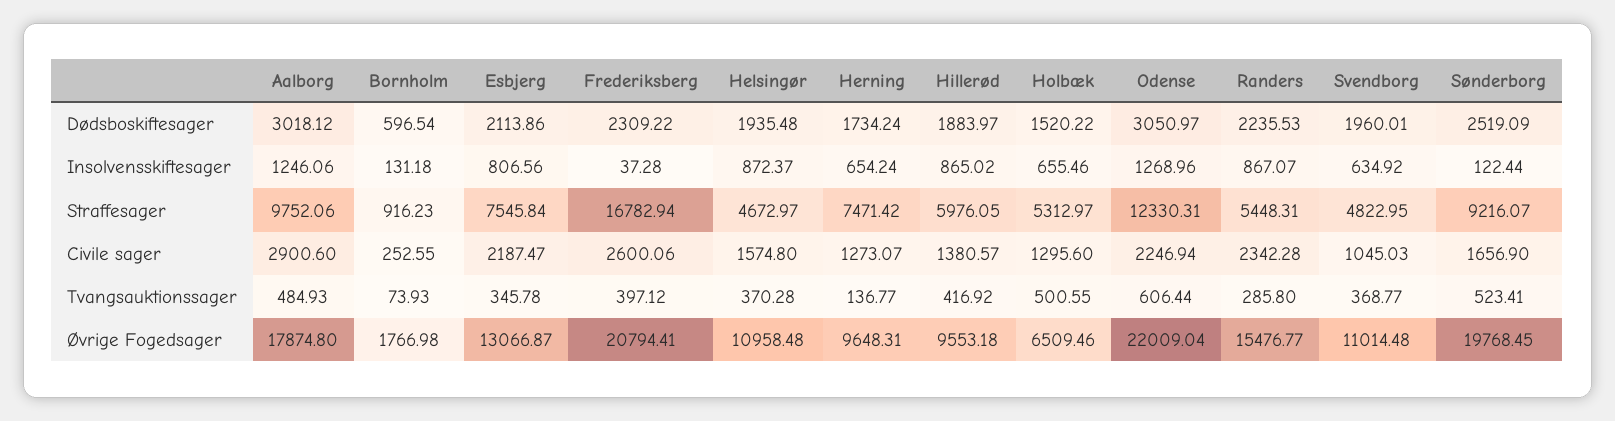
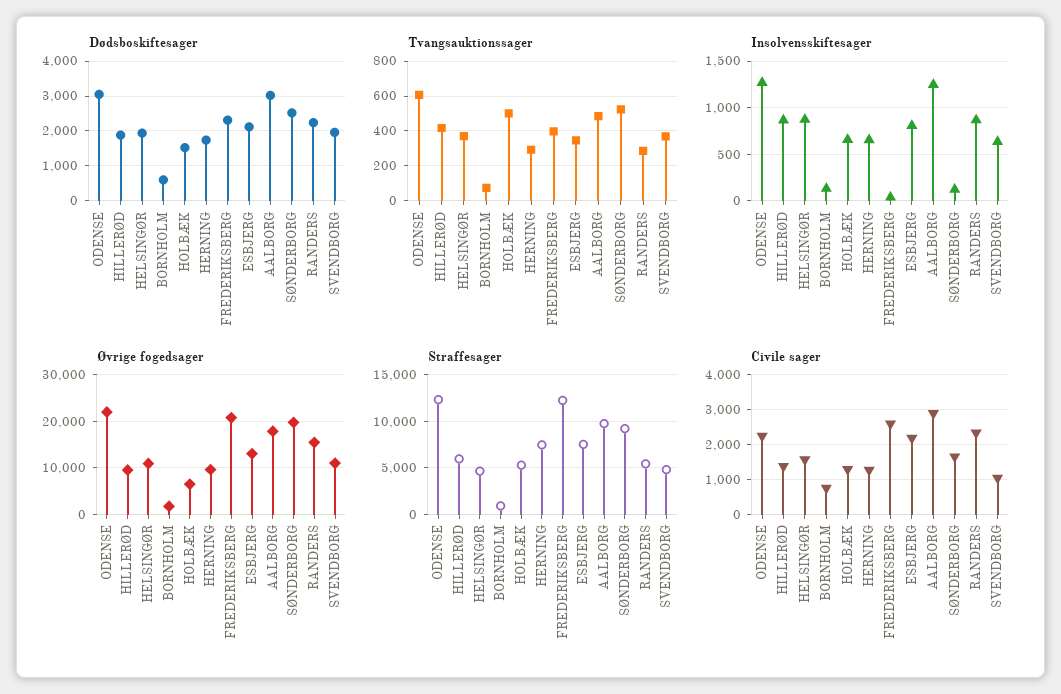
  {
    "Dødsboskiftesager": {
      "Aalborg": 3018.12,
      "Bornholm": 596.54,
      "Esbjerg": 2113.86,
      "Frederiksberg": 2309.22,
      "Helsingør": 1935.48,
      "Herning": 1734.24,
      "Hillerød": 1883.97,
      "Holbæk": 1520.22,
      "Odense": 3050.97,
      "Randers": 2235.53,
      "Svendborg": 1960.01,
      "Sønderborg": 2519.09
    },
    "Insolvensskiftesager": {
      "Aalborg": 1246.06,
      "Bornholm": 131.18,
      "Esbjerg": 806.56,
      "Frederiksberg": 37.28,
      "Helsingør": 872.37,
      "Herning": 654.24,
      "Hillerød": 865.02,
      "Holbæk": 655.46,
      "Odense": 1268.96,
      "Randers": 867.07,
      "Svendborg": 634.92,
      "Sønderborg": 122.44
    },
    "Straffesager": {
      "Aalborg": 9752.06,
      "Bornholm": 916.23,
      "Esbjerg": 7545.84,
-     "Frederiksberg": 16782.94,
+     "Frederiksberg": 12000,
      "Helsingør": 4672.97,
      "Herning": 7471.42,
      "Hillerød": 5976.05,
      "Holbæk": 5312.97,
      "Odense": 12330.31,
      "Randers": 5448.31,
      "Svendborg": 4822.95,
      "Sønderborg": 9216.07
    },
    "Civile sager": {
      "Aalborg": 2900.6,
-     "Bornholm": 252.55,
+     "Bornholm": 800,
      "Esbjerg": 2187.47,
      "Frederiksberg": 2600.06,
      "Helsingør": 1574.8,
      "Herning": 1273.07,
      "Hillerød": 1380.57,
      "Holbæk": 1295.6,
      "Odense": 2246.94,
      "Randers": 2342.28,
      "Svendborg": 1045.03,
      "Sønderborg": 1656.9
    },
    "Tvangsauktionssager": {
      "Aalborg": 484.93,
      "Bornholm": 73.93,
      "Esbjerg": 345.78,
      "Frederiksberg": 397.12,
      "Helsingør": 370.28,
-     "Herning": 136.77,
+     "Herning": 300,
      "Hillerød": 416.92,
      "Holbæk": 500.55,
      "Odense": 606.44,
      "Randers": 285.8,
      "Svendborg": 368.77,
      "Sønderborg": 523.41
    },
    "Øvrige Fogedsager": {
      "Aalborg": 17874.8,
      "Bornholm": 1766.98,
      "Esbjerg": 13066.87,
      "Frederiksberg": 20794.41,
      "Helsingør": 10958.48,
      "Herning": 9648.31,
      "Hillerød": 9553.18,
      "Holbæk": 6509.46,
      "Odense": 22009.04,
      "Randers": 15476.77,
      "Svendborg": 11014.48,
      "Sønderborg": 19768.45
    }
  }

